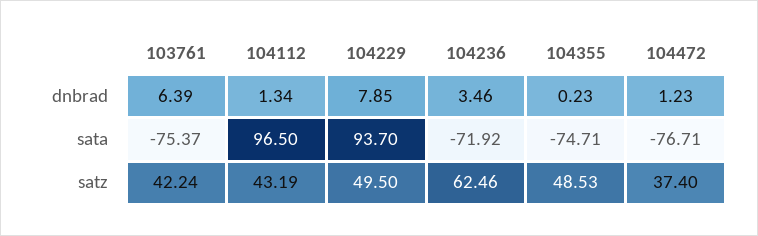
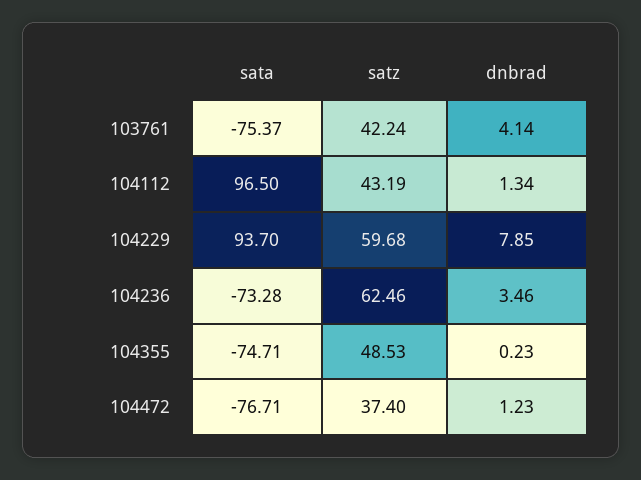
  {
    "103761": {
-     "dnbrad": 6.39,
+     "dnbrad": 4.14,
      "sata": -75.37,
      "satz": 42.24
    },
    "104112": {
      "dnbrad": 1.34,
      "sata": 96.5,
      "satz": 43.19
    },
    "104229": {
      "dnbrad": 7.85,
      "sata": 93.7,
-     "satz": 49.5
+     "satz": 59.68
    },
    "104236": {
      "dnbrad": 3.46,
-     "sata": -71.92,
+     "sata": -73.28,
      "satz": 62.46
    },
    "104355": {
      "dnbrad": 0.23,
      "sata": -74.71,
      "satz": 48.53
    },
    "104472": {
      "dnbrad": 1.23,
      "sata": -76.71,
      "satz": 37.4
    }
  }

